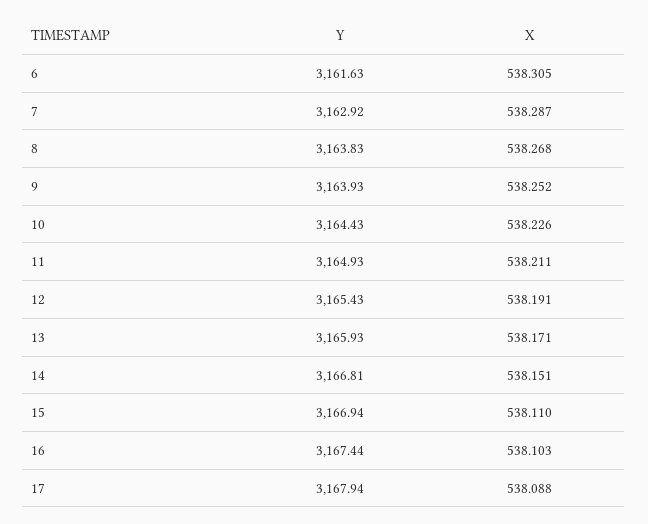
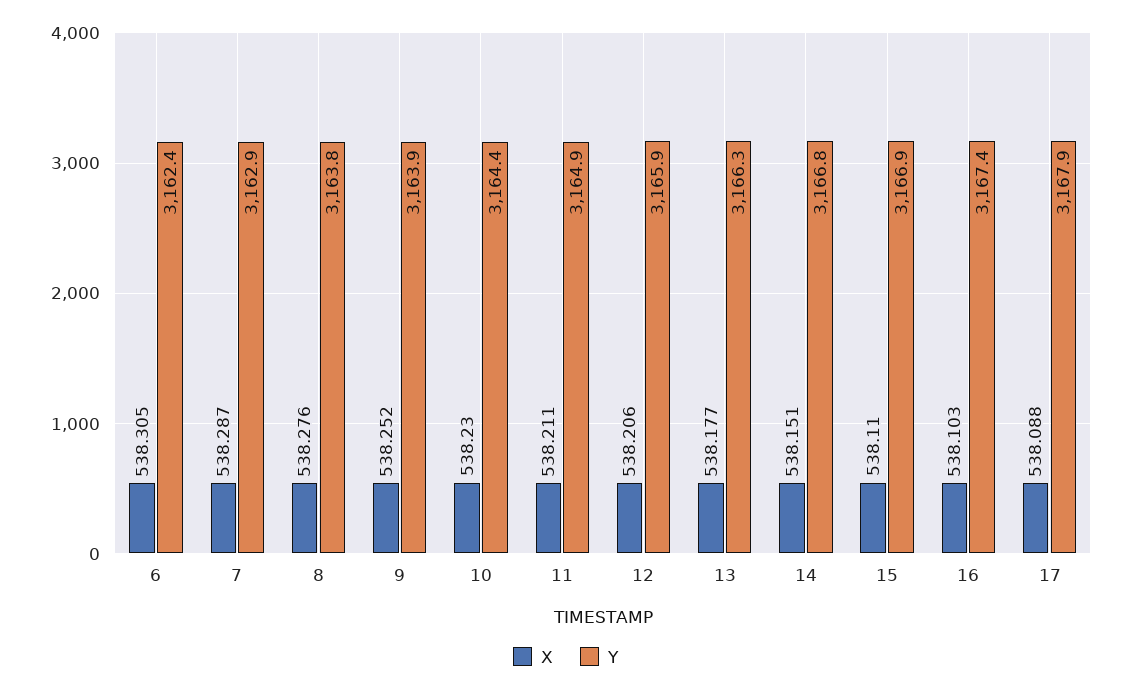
  {
    "Y": {
-     "6": 3161.63,
+     "6": 3162.4,
      "7": 3162.92,
      "8": 3163.83,
      "9": 3163.93,
      "10": 3164.43,
      "11": 3164.93,
-     "12": 3165.43,
+     "12": 3165.9,
-     "13": 3165.93,
+     "13": 3166.3,
      "14": 3166.81,
      "15": 3166.94,
      "16": 3167.44,
      "17": 3167.94
    },
    "X": {
      "6": 538.305,
      "7": 538.287,
-     "8": 538.268,
+     "8": 538.276,
      "9": 538.252,
-     "10": 538.226,
+     "10": 538.23,
      "11": 538.211,
-     "12": 538.191,
+     "12": 538.206,
-     "13": 538.171,
+     "13": 538.177,
      "14": 538.151,
      "15": 538.11,
      "16": 538.103,
      "17": 538.088
    }
  }

